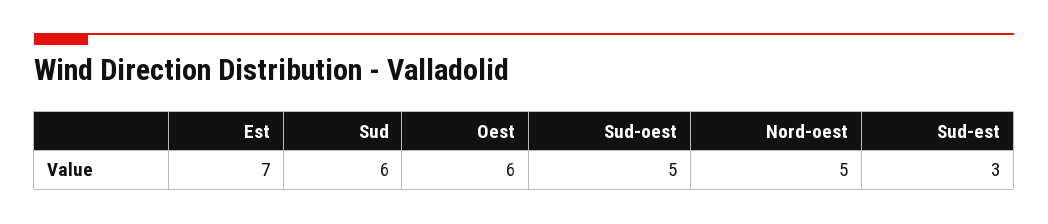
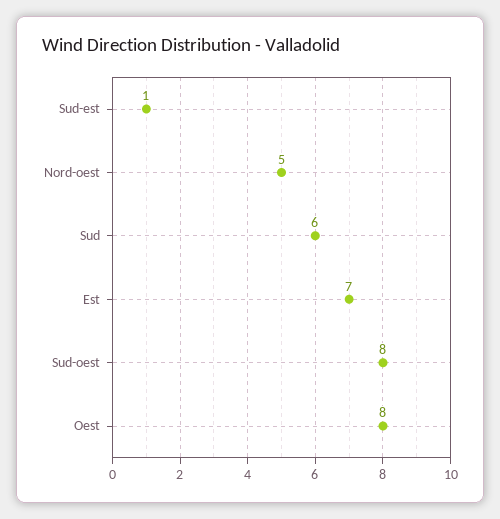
  {
    "Est": 7,
    "Sud": 6,
-   "Oest": 6,
+   "Oest": 8,
-   "Sud-oest": 5,
+   "Sud-oest": 8,
    "Nord-oest": 5,
-   "Sud-est": 3
+   "Sud-est": 1
  }

